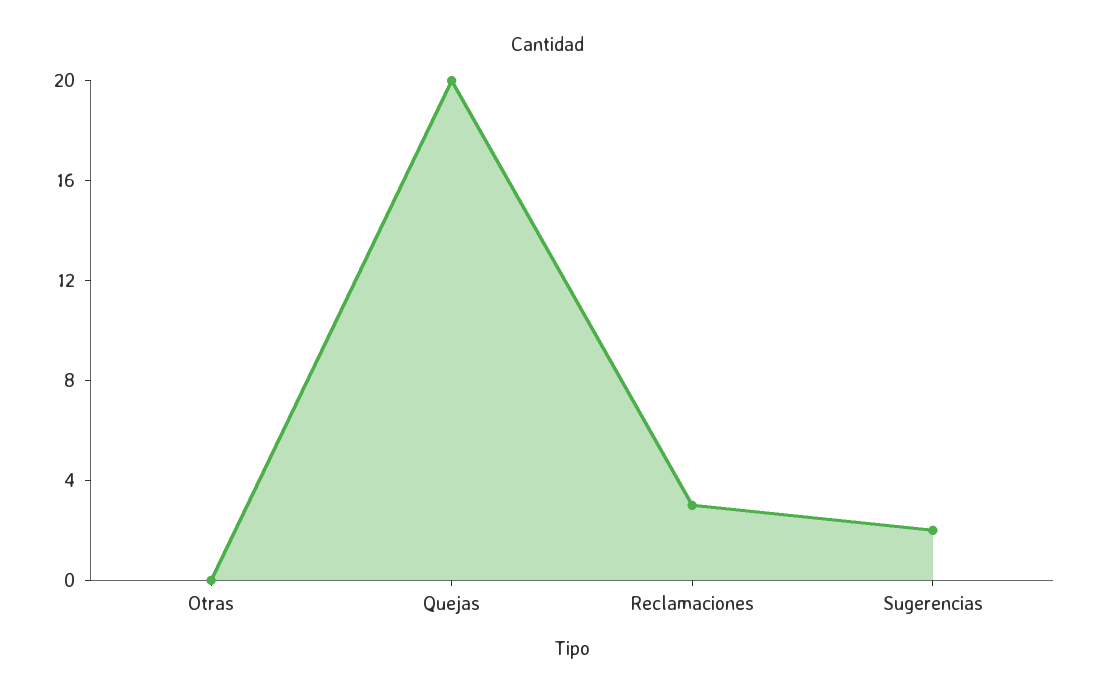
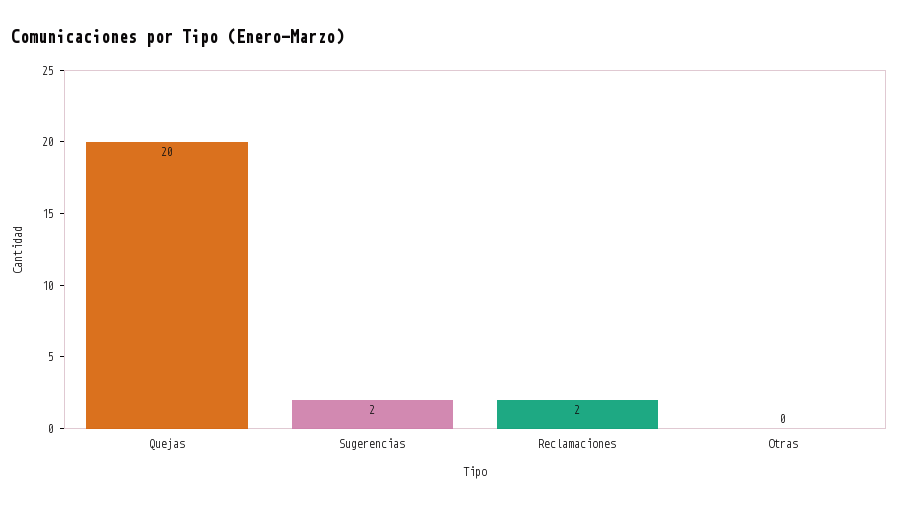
  {
    "Otras": 0,
    "Quejas": 20,
-   "Reclamaciones": 3,
+   "Reclamaciones": 2,
    "Sugerencias": 2
  }

